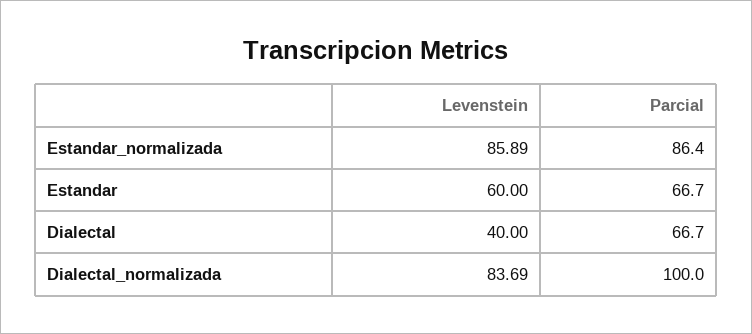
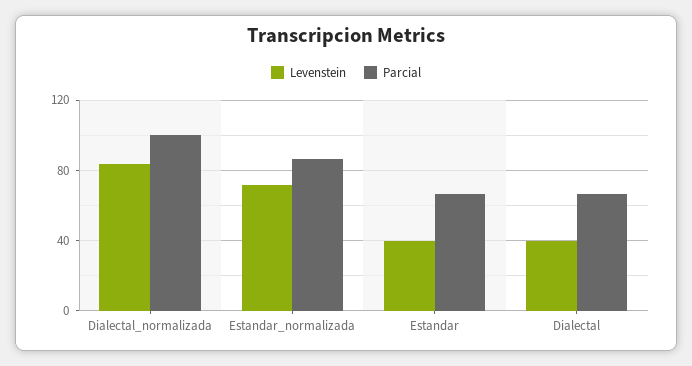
  {
    "Levenstein": {
-     "Estandar_normalizada": 85.89,
+     "Estandar_normalizada": 70,
-     "Estandar": 60,
+     "Estandar": 40,
      "Dialectal": 40,
      "Dialectal_normalizada": 83.69
    },
    "Parcial": {
      "Estandar_normalizada": 86.4,
      "Estandar": 66.7,
      "Dialectal": 66.7,
      "Dialectal_normalizada": 100
    }
  }

